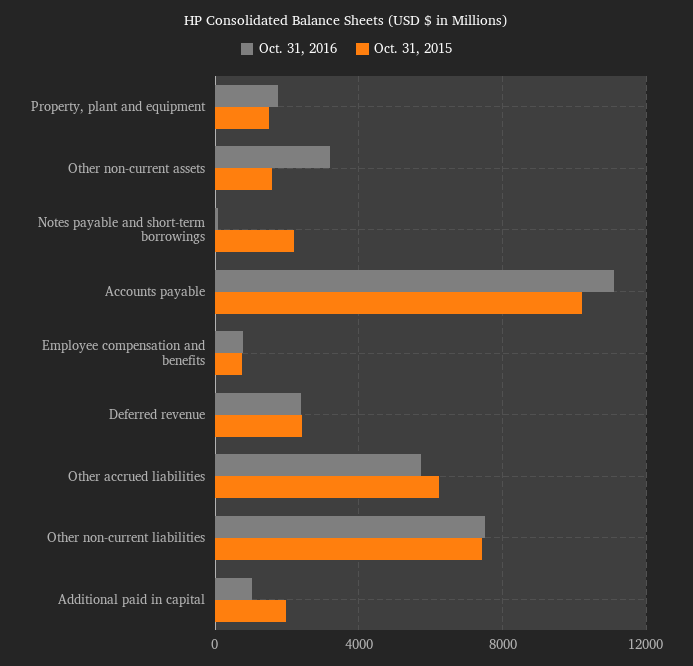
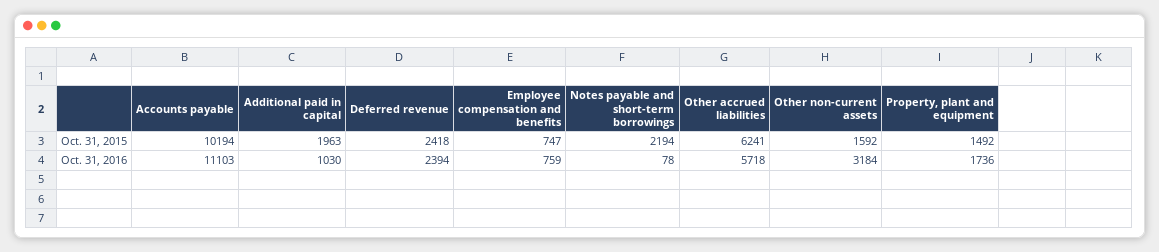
  {
    "Oct. 31, 2016": {
      "Property, plant and equipment": 1736,
      "Other non-current assets": 3184,
      "Notes payable and short-term borrowings": 78,
      "Accounts payable": 11103,
      "Employee compensation and benefits": 759,
      "Deferred revenue": 2394,
      "Other accrued liabilities": 5718,
-     "Other non-current liabilities": 7500,
      "Additional paid in capital": 1030
    },
    "Oct. 31, 2015": {
      "Property, plant and equipment": 1492,
      "Other non-current assets": 1592,
      "Notes payable and short-term borrowings": 2194,
      "Accounts payable": 10194,
      "Employee compensation and benefits": 747,
      "Deferred revenue": 2418,
      "Other accrued liabilities": 6241,
-     "Other non-current liabilities": 7500,
      "Additional paid in capital": 1963
    }
  }

